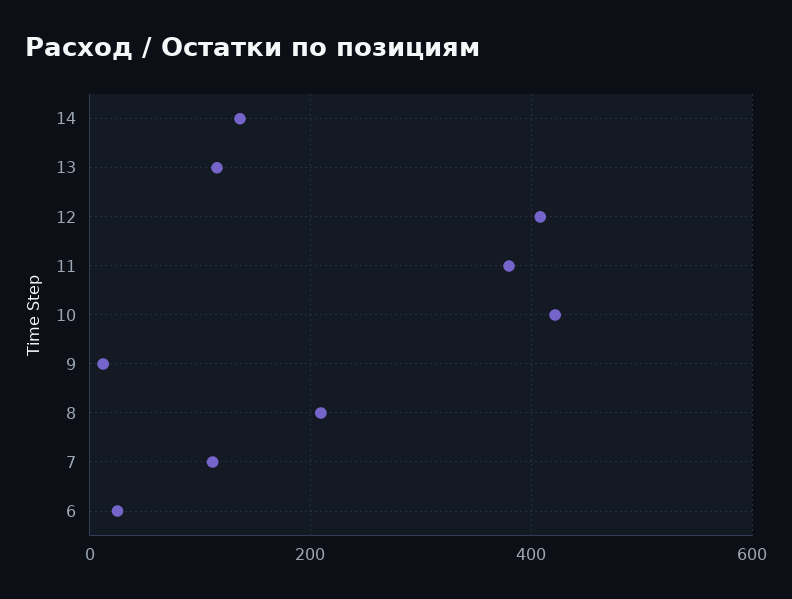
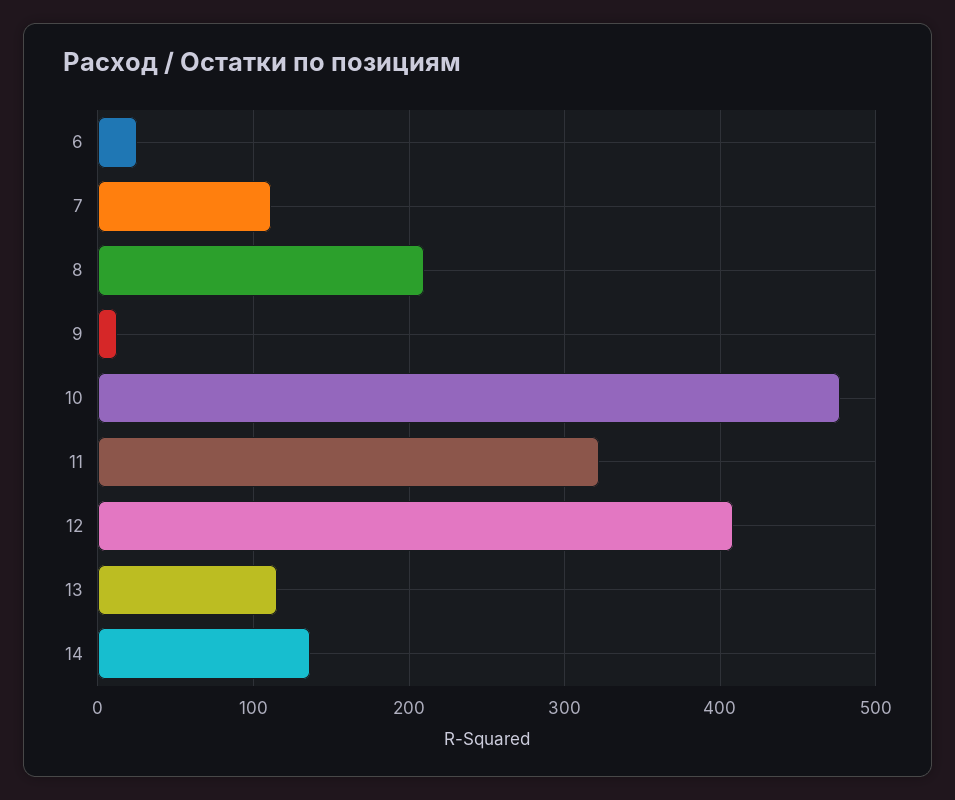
  {
    "14": 140,
    "13": 120,
    "12": 410,
-   "11": 380,
+   "11": 320,
-   "10": 420,
+   "10": 480,
    "9": 10,
    "8": 210,
    "7": 110,
    "6": 30
  }

